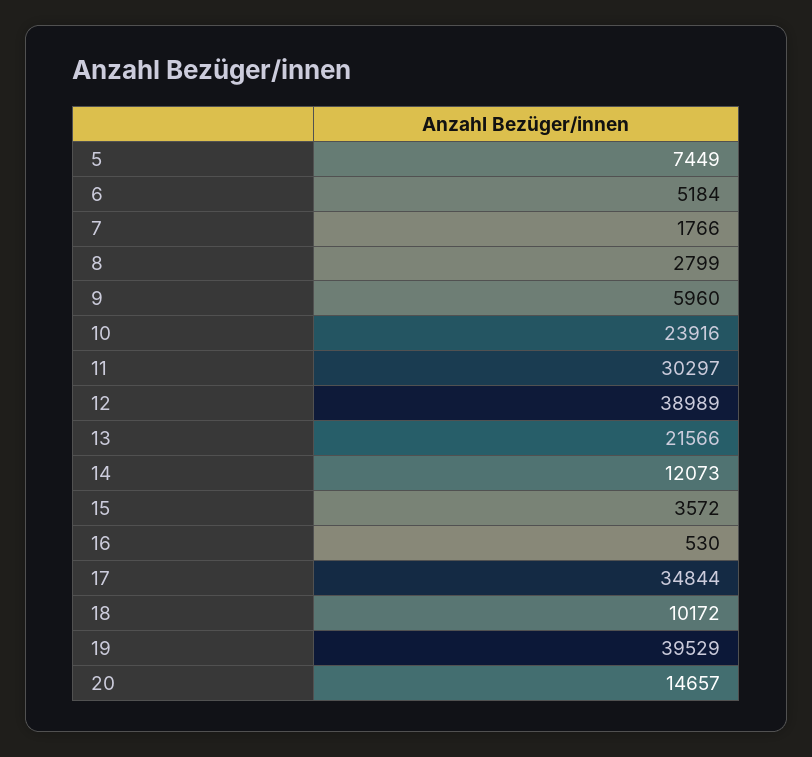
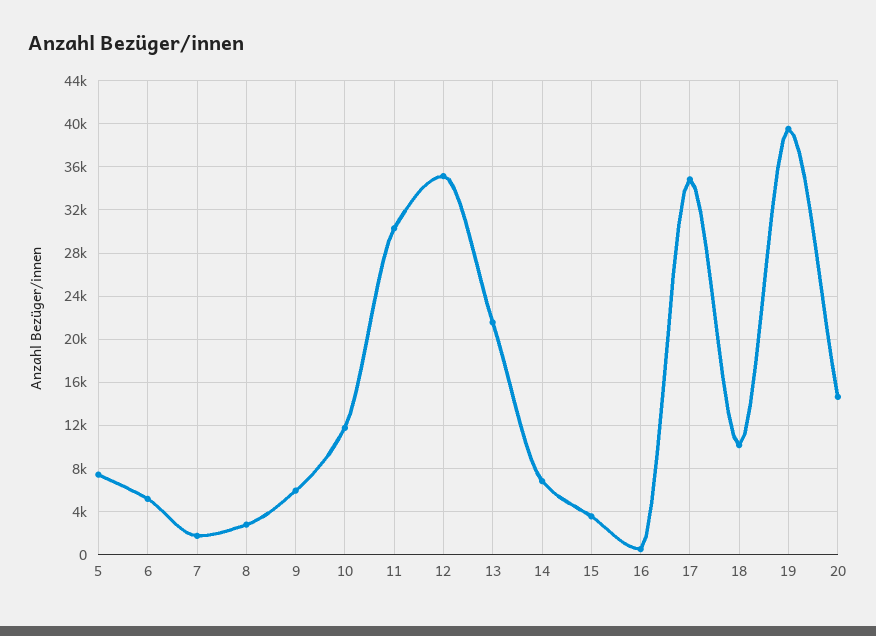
  {
    "5": 7449,
    "6": 5184,
    "7": 1766,
    "8": 2799,
    "9": 5960,
-   "10": 23916,
+   "10": 12000,
    "11": 30297,
-   "12": 38989,
+   "12": 35000,
    "13": 21566,
-   "14": 12073,
+   "14": 7000,
    "15": 3572,
    "16": 530,
    "17": 34844,
    "18": 10172,
    "19": 39529,
    "20": 14657
  }

